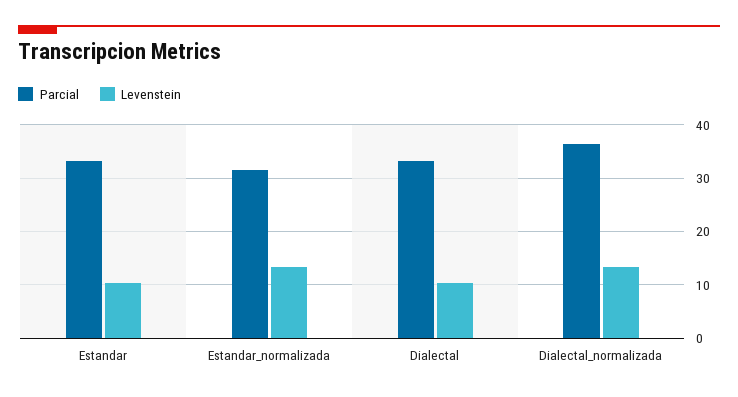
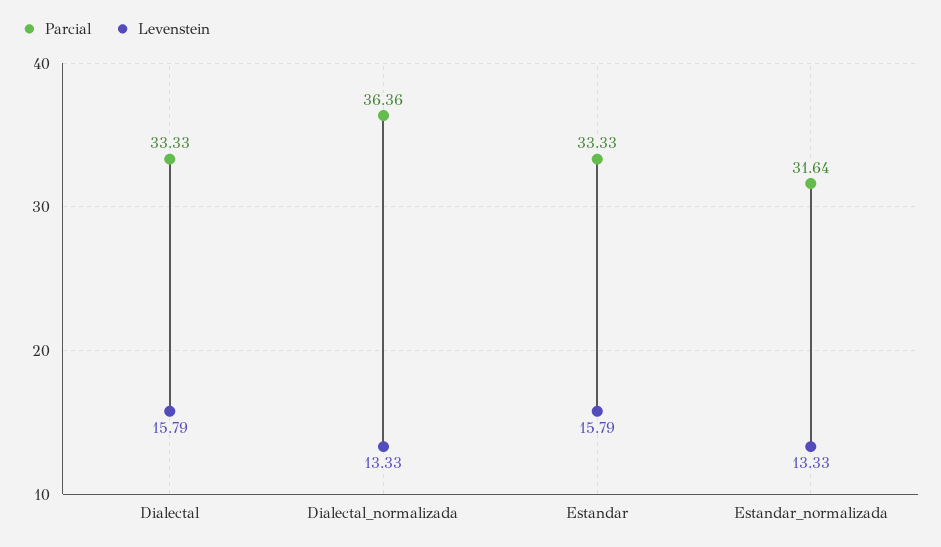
  {
    "Parcial": {
      "Estandar": 33.33,
      "Estandar_normalizada": 31.64,
      "Dialectal": 33.33,
      "Dialectal_normalizada": 36.36
    },
    "Levenstein": {
-     "Estandar": 10,
+     "Estandar": 15.79,
      "Estandar_normalizada": 13.33,
-     "Dialectal": 10,
+     "Dialectal": 15.79,
      "Dialectal_normalizada": 13.33
    }
  }

